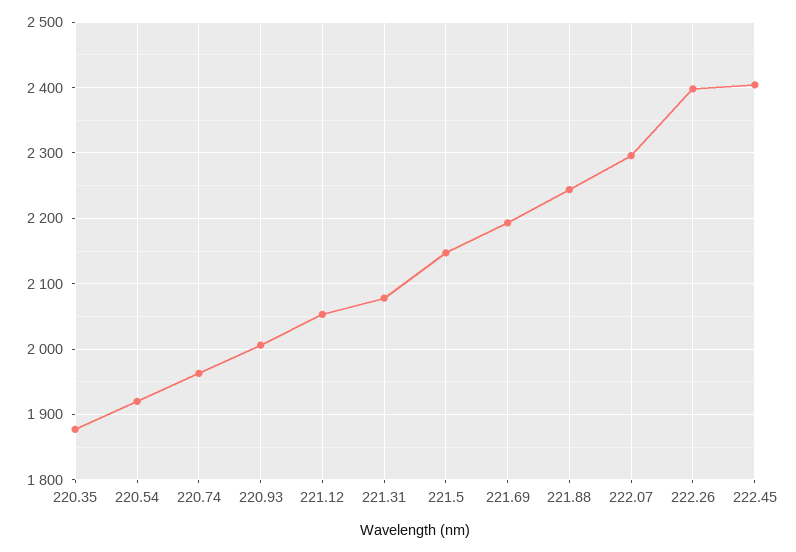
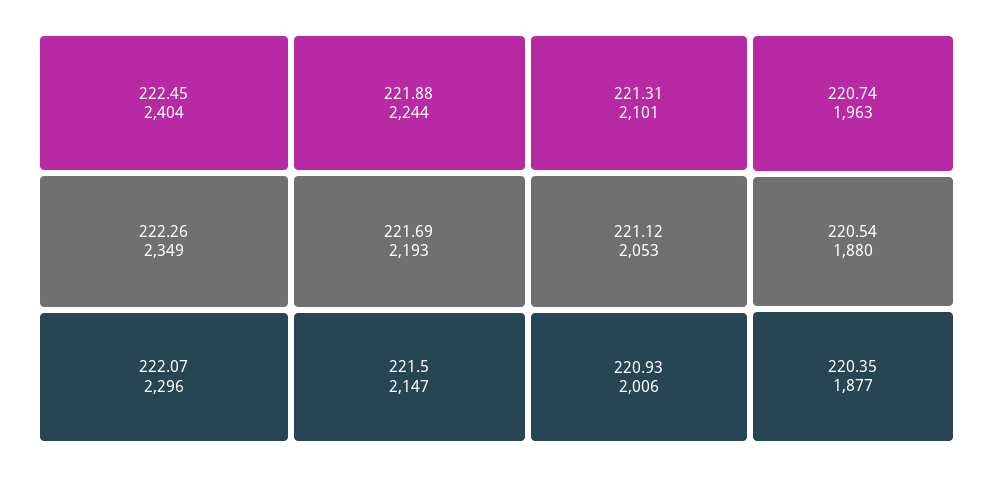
  {
    "220.35": 1877,
-   "220.54": 1920,
+   "220.54": 1880,
    "220.74": 1963,
    "220.93": 2006,
    "221.12": 2053,
-   "221.31": 2080,
+   "221.31": 2101,
    "221.5": 2147,
    "221.69": 2193,
    "221.88": 2244,
    "222.07": 2296,
-   "222.26": 2400,
+   "222.26": 2349,
    "222.45": 2404
  }

